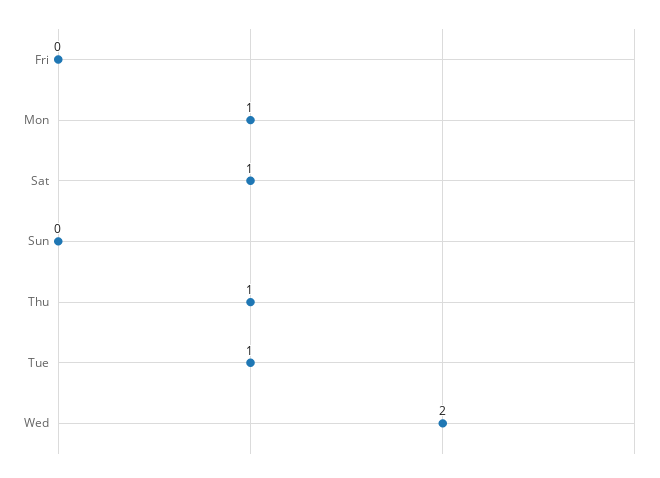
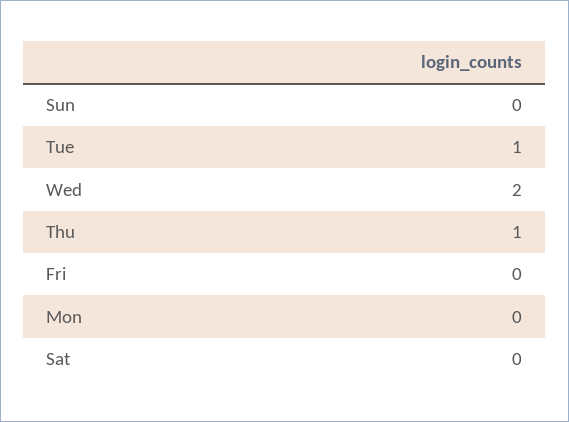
  {
    "Fri": 0,
-   "Mon": 1,
+   "Mon": 0,
-   "Sat": 1,
+   "Sat": 0,
    "Sun": 0,
    "Thu": 1,
    "Tue": 1,
    "Wed": 2
  }

